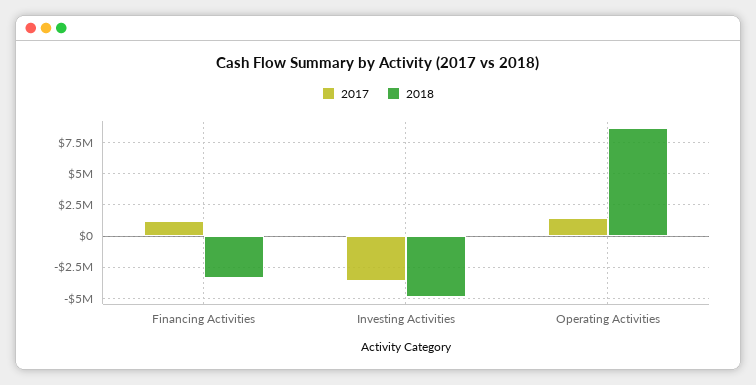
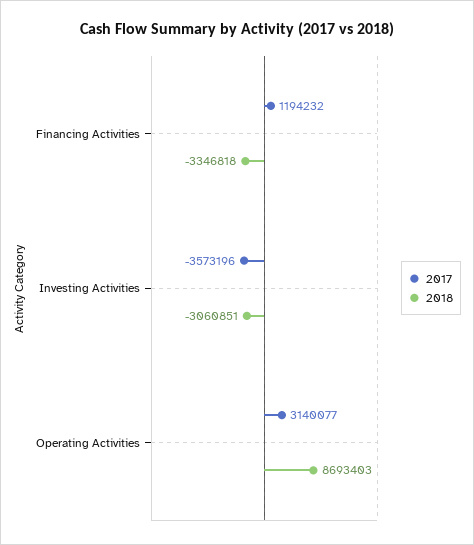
  {
    "2017": {
      "Financing Activities": 1194232,
      "Investing Activities": -3573196,
-     "Operating Activities": 1500000
+     "Operating Activities": 3140077
    },
    "2018": {
      "Financing Activities": -3346818,
-     "Investing Activities": -5000000,
+     "Investing Activities": -3060851,
      "Operating Activities": 8693403
    }
  }

